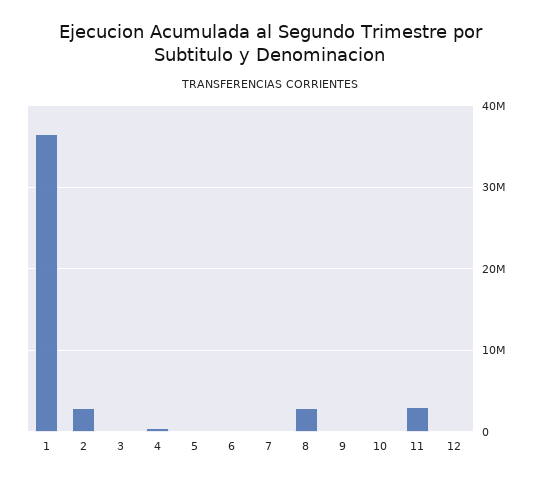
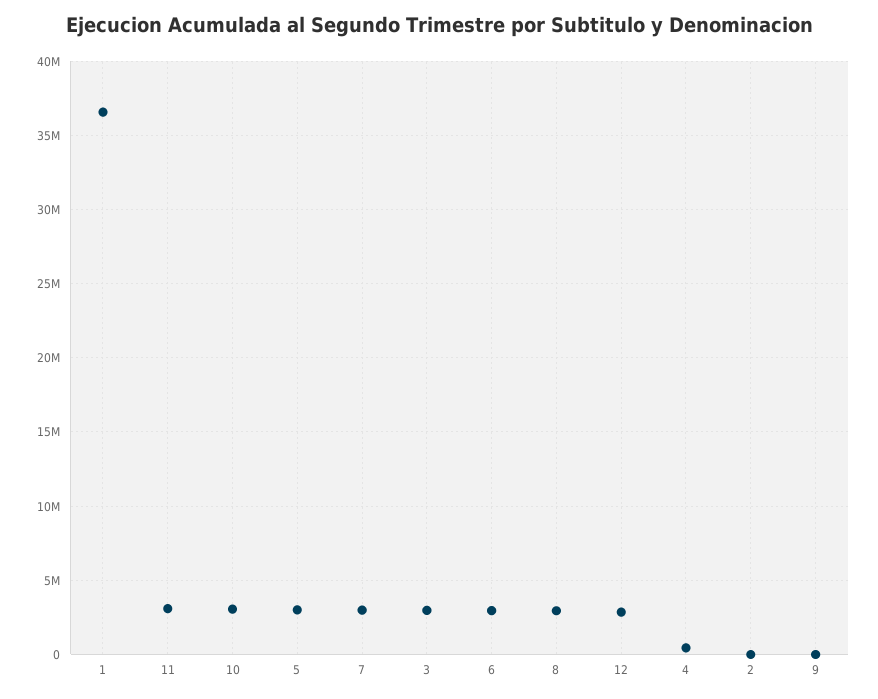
  {
    "1": 36500000,
-   "2": 3000000,
+   "2": 0,
-   "3": 0,
+   "3": 3000000,
    "4": 500000,
-   "5": 0,
+   "5": 3000000,
-   "6": 0,
+   "6": 3000000,
-   "7": 0,
+   "7": 3000000,
    "8": 3000000,
    "9": 0,
-   "10": 0,
+   "10": 3000000,
    "11": 3000000,
-   "12": 0
+   "12": 3000000
  }

